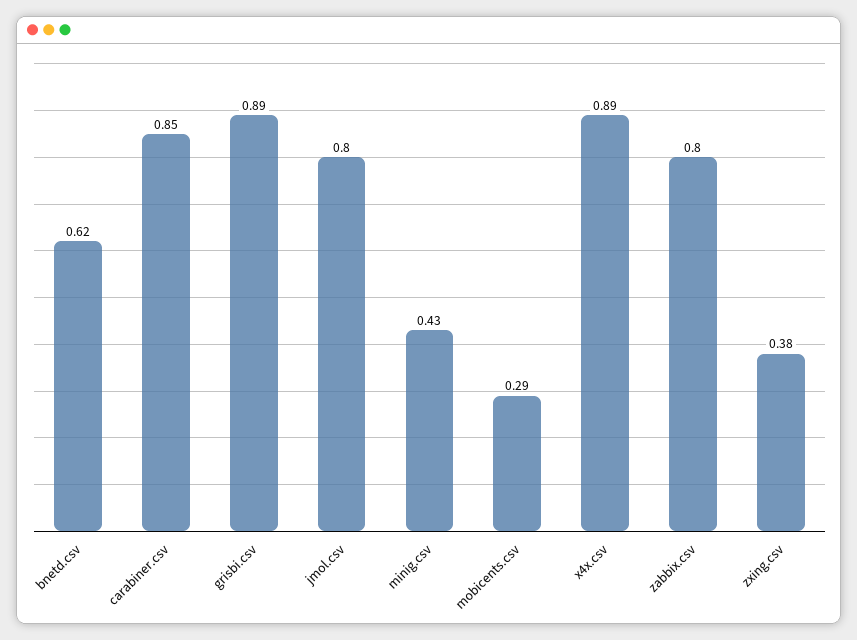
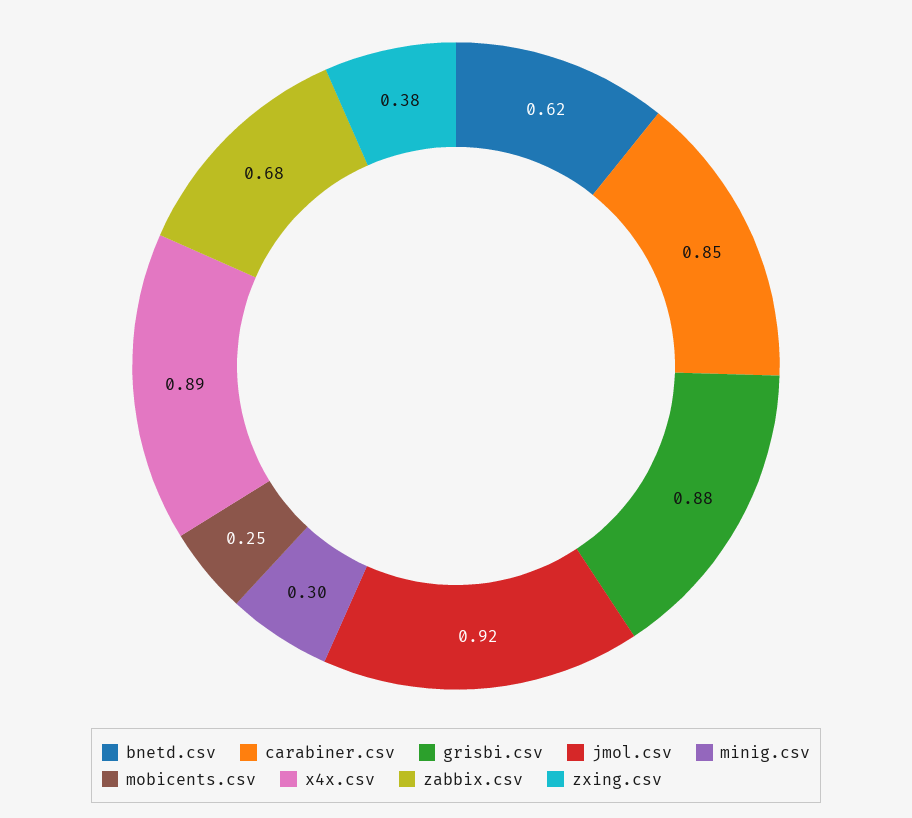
  {
    "bnetd.csv": 0.62,
    "carabiner.csv": 0.85,
-   "grisbi.csv": 0.89,
+   "grisbi.csv": 0.88,
-   "jmol.csv": 0.8,
+   "jmol.csv": 0.92,
-   "minig.csv": 0.43,
+   "minig.csv": 0.3,
-   "mobicents.csv": 0.29,
+   "mobicents.csv": 0.25,
    "x4x.csv": 0.89,
-   "zabbix.csv": 0.8,
+   "zabbix.csv": 0.68,
    "zxing.csv": 0.38
  }

